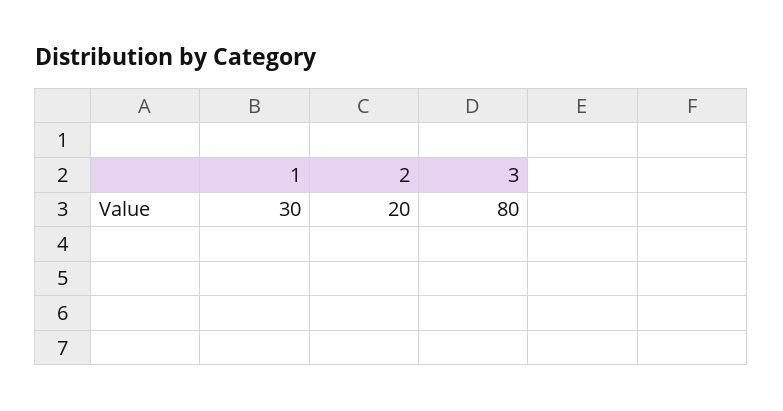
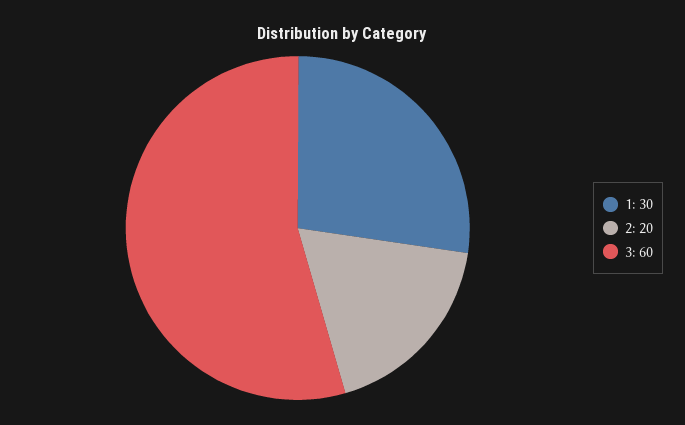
  {
    "1": 30,
    "2": 20,
-   "3": 80
+   "3": 60
  }

